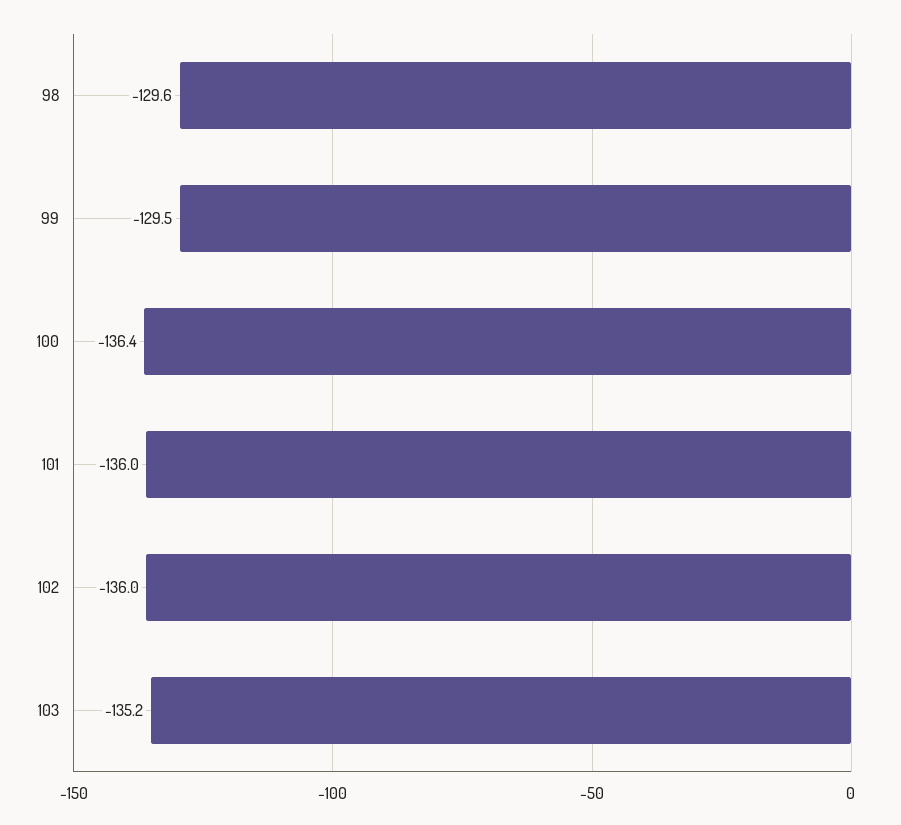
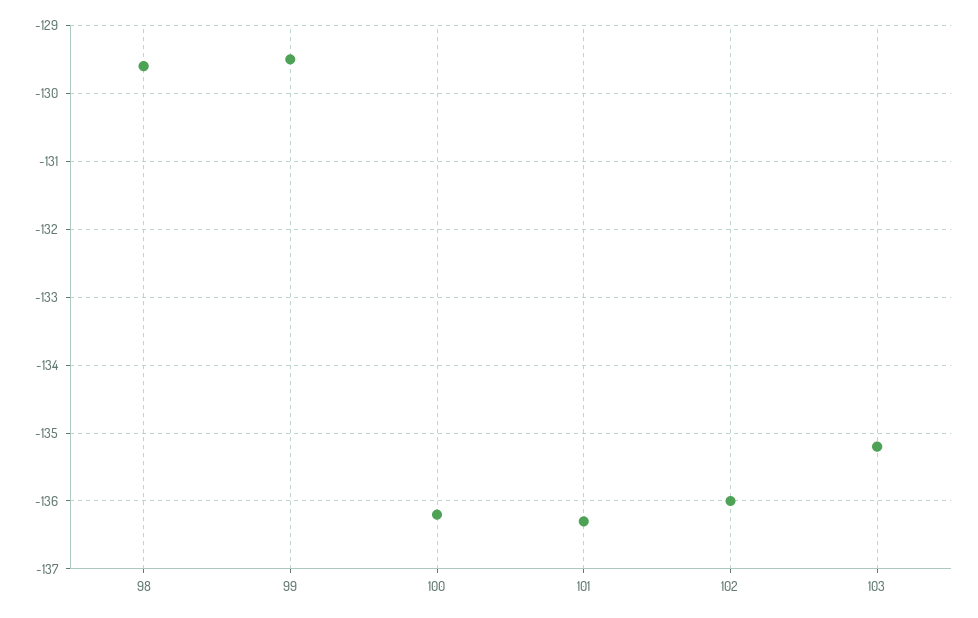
  {
    "98": -129.6,
    "99": -129.5,
-   "100": -136.4,
+   "100": -136.2,
-   "101": -136,
+   "101": -136.3,
    "102": -136,
    "103": -135.2
  }

